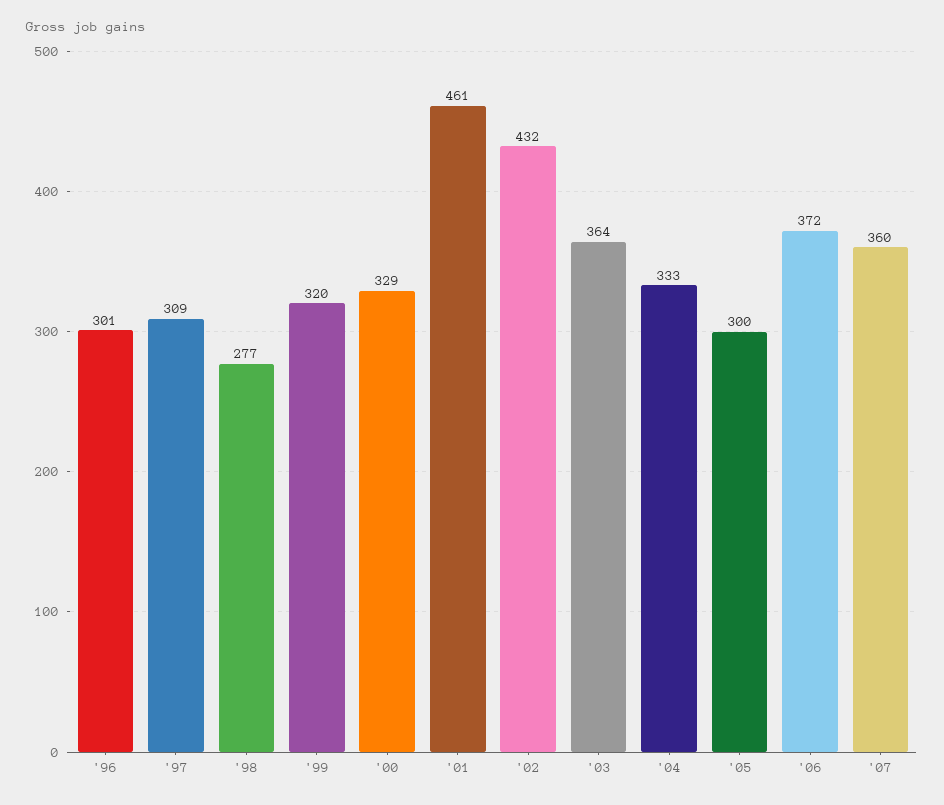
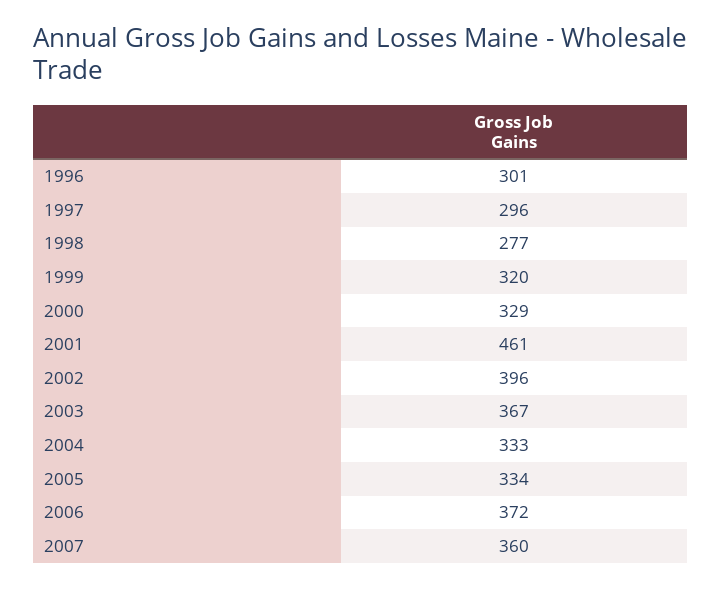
  {
    "'96": 301,
-   "'97": 309,
+   "'97": 296,
    "'98": 277,
    "'99": 320,
    "'00": 329,
    "'01": 461,
-   "'02": 432,
+   "'02": 396,
-   "'03": 364,
+   "'03": 367,
    "'04": 333,
-   "'05": 300,
+   "'05": 334,
    "'06": 372,
    "'07": 360
  }

